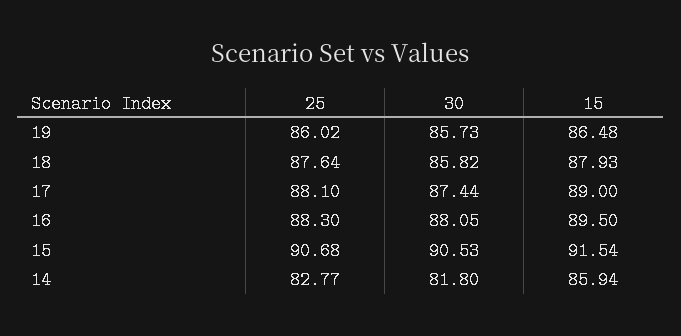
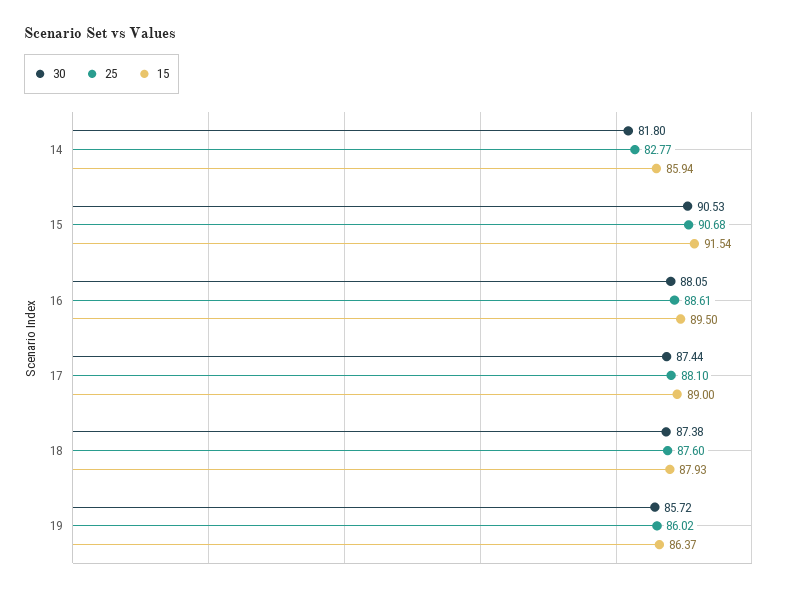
  {
    "25": {
      "19": 86.02,
-     "18": 87.64,
+     "18": 87.6,
      "17": 88.1,
-     "16": 88.3,
+     "16": 88.61,
      "15": 90.68,
      "14": 82.77
    },
    "30": {
-     "19": 85.73,
+     "19": 85.72,
-     "18": 85.82,
+     "18": 87.38,
      "17": 87.44,
      "16": 88.05,
      "15": 90.53,
      "14": 81.8
    },
    "15": {
-     "19": 86.48,
+     "19": 86.37,
      "18": 87.93,
      "17": 89,
      "16": 89.5,
      "15": 91.54,
      "14": 85.94
    }
  }

